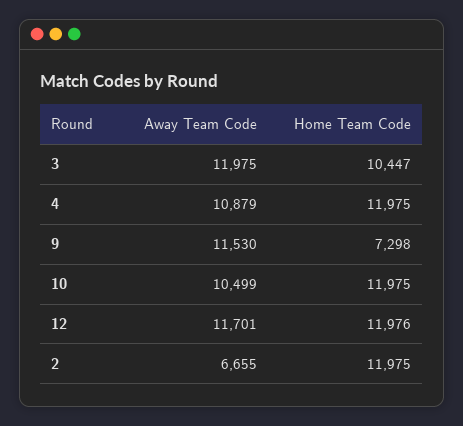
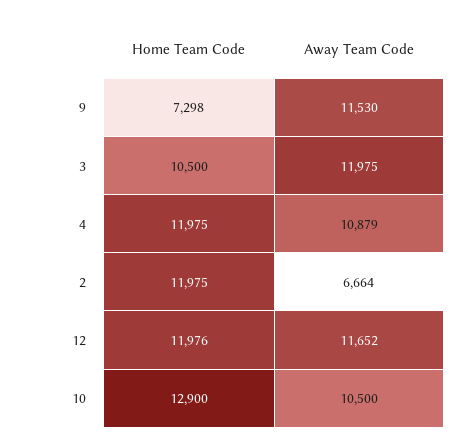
  {
    "Away Team Code": {
      "3": 11975,
      "4": 10879,
      "9": 11530,
-     "10": 10499,
+     "10": 10500,
-     "12": 11701,
+     "12": 11652,
-     "2": 6655
+     "2": 6664
    },
    "Home Team Code": {
-     "3": 10447,
+     "3": 10500,
      "4": 11975,
      "9": 7298,
-     "10": 11975,
+     "10": 12900,
      "12": 11976,
      "2": 11975
    }
  }

